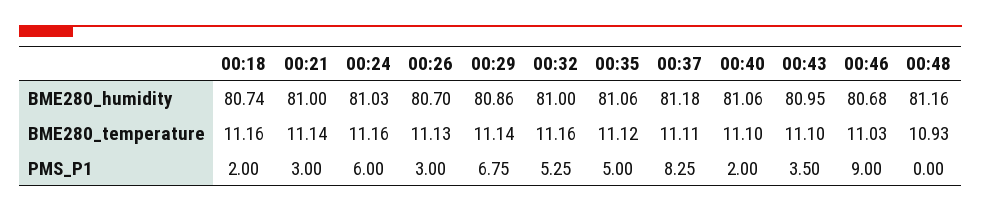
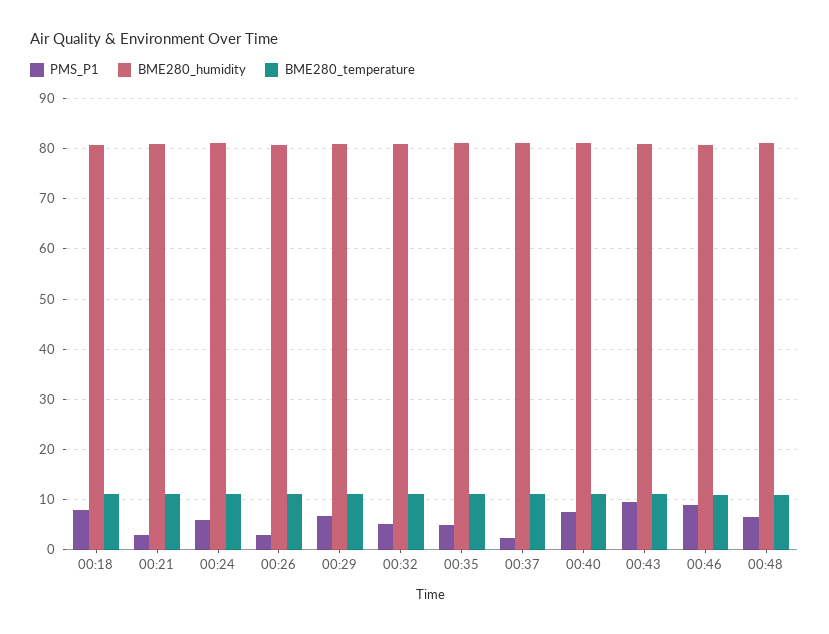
  {
    "BME280_humidity": {
      "00:18": 80.74,
      "00:21": 81,
      "00:24": 81.03,
      "00:26": 80.7,
      "00:29": 80.86,
      "00:32": 81,
      "00:35": 81.06,
      "00:37": 81.18,
      "00:40": 81.06,
      "00:43": 80.95,
      "00:46": 80.68,
      "00:48": 81.16
    },
    "BME280_temperature": {
      "00:18": 11.16,
      "00:21": 11.14,
      "00:24": 11.16,
      "00:26": 11.13,
      "00:29": 11.14,
      "00:32": 11.16,
      "00:35": 11.12,
      "00:37": 11.11,
      "00:40": 11.1,
      "00:43": 11.1,
      "00:46": 11.03,
      "00:48": 10.93
    },
    "PMS_P1": {
-     "00:18": 2,
+     "00:18": 8,
      "00:21": 3,
      "00:24": 6,
      "00:26": 3,
      "00:29": 6.75,
      "00:32": 5.25,
      "00:35": 5,
-     "00:37": 8.25,
+     "00:37": 2,
-     "00:40": 2,
+     "00:40": 8,
-     "00:43": 3.5,
+     "00:43": 10,
      "00:46": 9,
-     "00:48": 0
+     "00:48": 6
    }
  }

